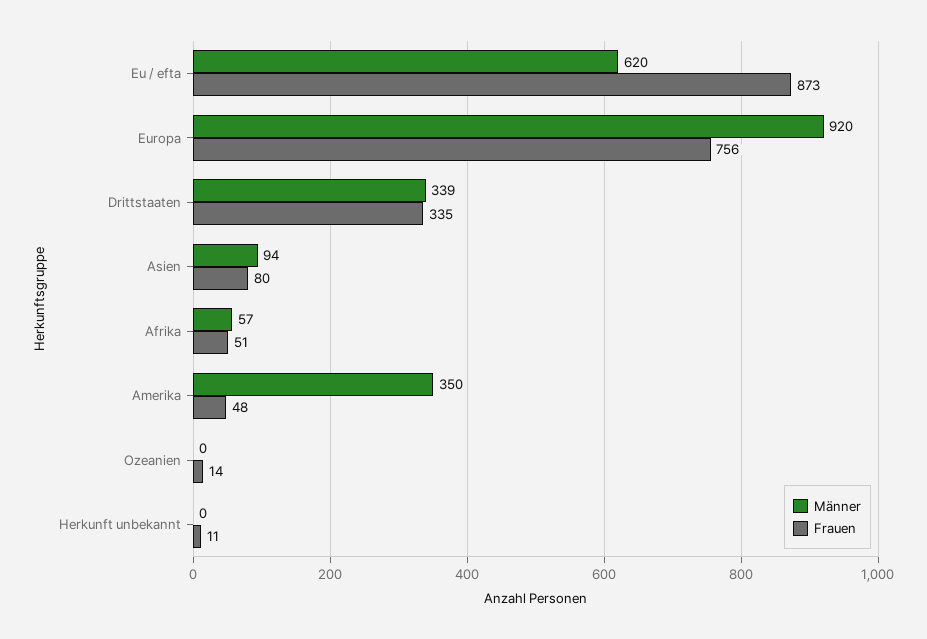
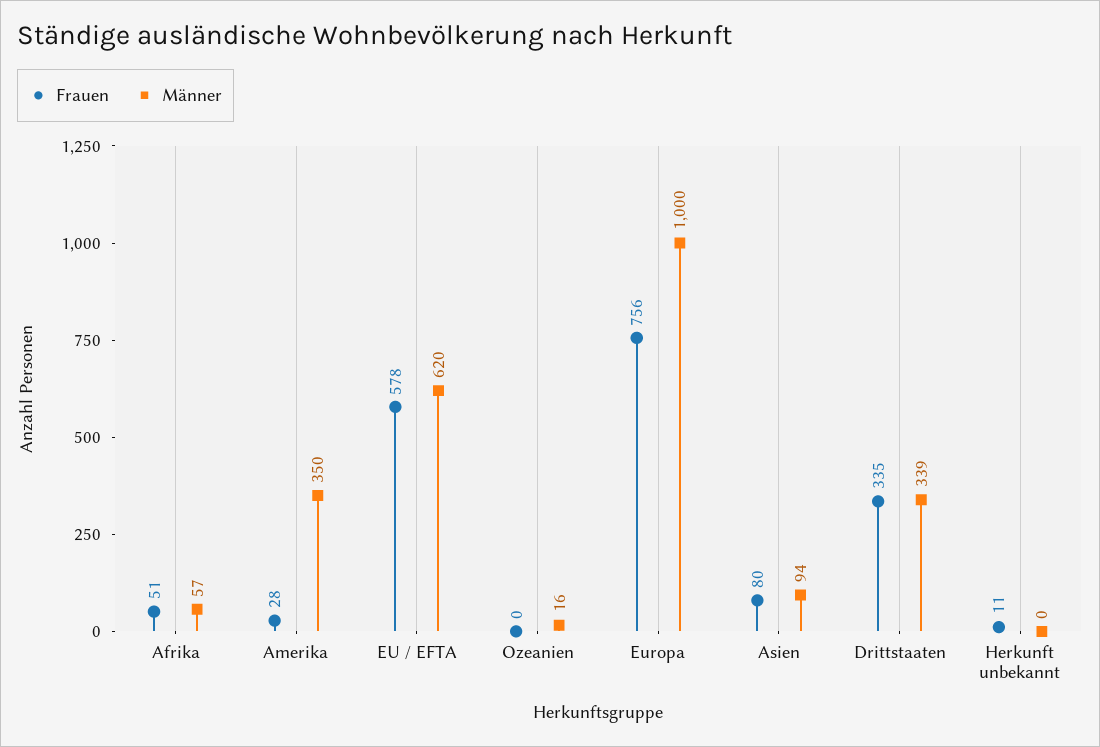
  {
    "Männer": {
      "Eu / efta": 620,
-     "Europa": 920,
+     "Europa": 1000,
      "Drittstaaten": 339,
      "Asien": 94,
      "Afrika": 57,
      "Amerika": 350,
-     "Ozeanien": 0,
+     "Ozeanien": 16,
      "Herkunft unbekannt": 0
    },
    "Frauen": {
-     "Eu / efta": 873,
+     "Eu / efta": 578,
      "Europa": 756,
      "Drittstaaten": 335,
      "Asien": 80,
      "Afrika": 51,
-     "Amerika": 48,
+     "Amerika": 28,
-     "Ozeanien": 14,
+     "Ozeanien": 0,
      "Herkunft unbekannt": 11
    }
  }

